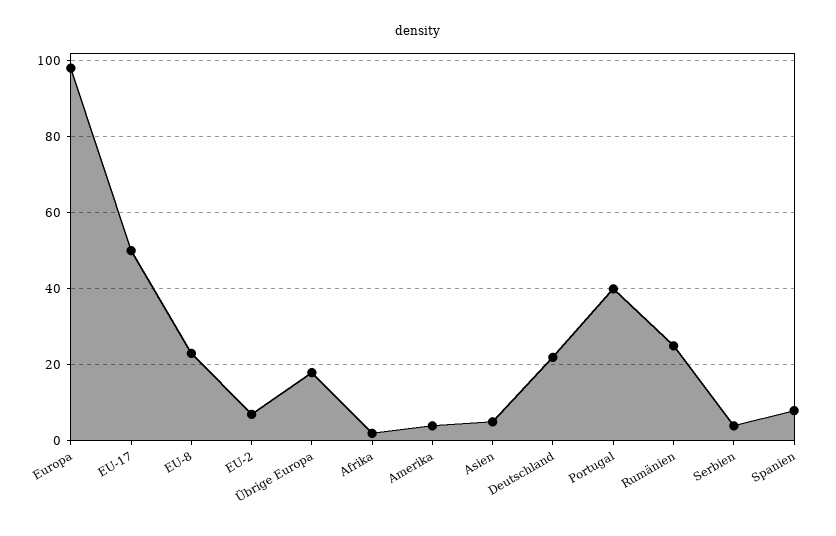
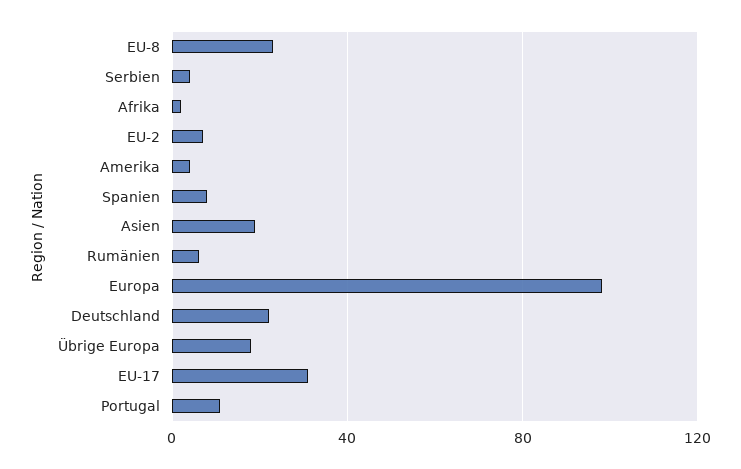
  {
    "Europa": 100,
-   "EU-17": 50,
+   "EU-17": 30,
    "EU-8": 25,
    "EU-2": 5,
    "Übrige Europa": 20,
    "Afrika": 0,
    "Amerika": 5,
-   "Asien": 5,
+   "Asien": 20,
    "Deutschland": 20,
-   "Portugal": 40,
+   "Portugal": 10,
-   "Rumänien": 25,
+   "Rumänien": 5,
    "Serbien": 5,
    "Spanien": 10
  }

